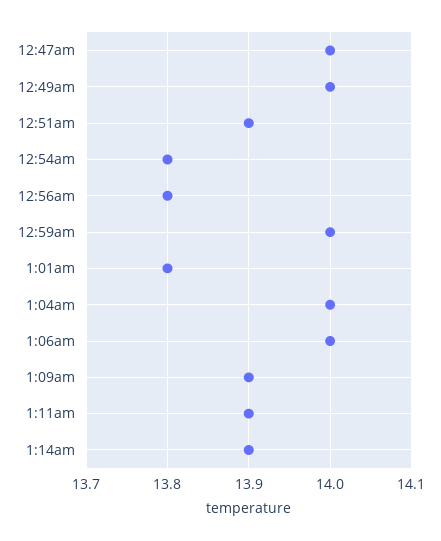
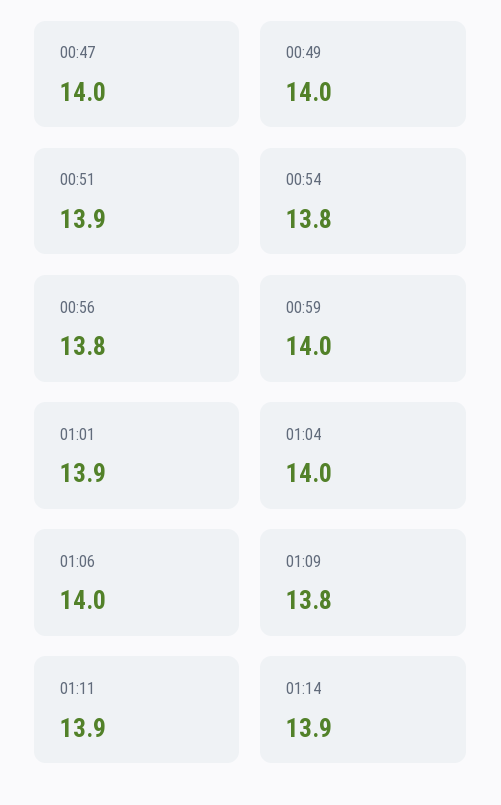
  {
    "12:47am": 14,
    "12:49am": 14,
    "12:51am": 13.9,
    "12:54am": 13.8,
    "12:56am": 13.8,
    "12:59am": 14,
-   "1:01am": 13.8,
+   "1:01am": 13.9,
    "1:04am": 14,
    "1:06am": 14,
-   "1:09am": 13.9,
+   "1:09am": 13.8,
    "1:11am": 13.9,
    "1:14am": 13.9
  }

